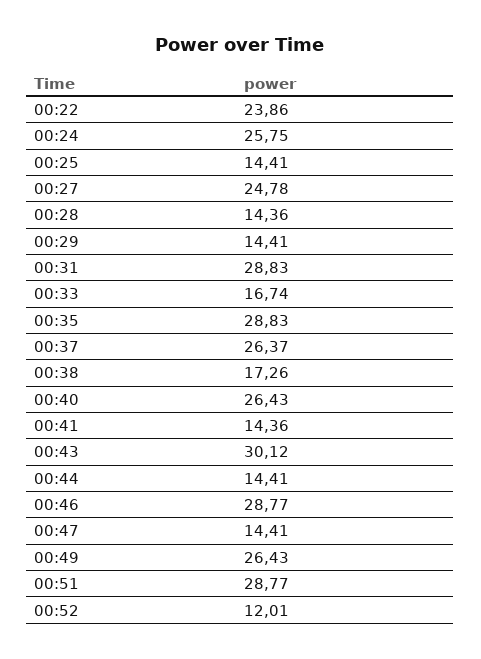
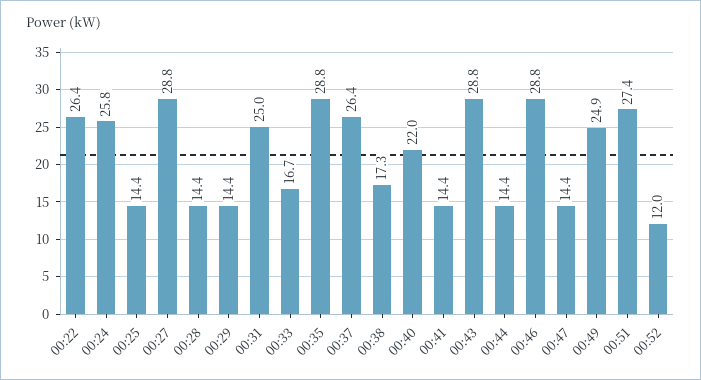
  {
-   "00:22": 23.86,
+   "00:22": 26.4,
    "00:24": 25.75,
    "00:25": 14.41,
-   "00:27": 24.78,
+   "00:27": 28.8,
    "00:28": 14.36,
    "00:29": 14.41,
-   "00:31": 28.83,
+   "00:31": 25,
    "00:33": 16.74,
    "00:35": 28.83,
    "00:37": 26.37,
    "00:38": 17.26,
-   "00:40": 26.43,
+   "00:40": 22,
    "00:41": 14.36,
-   "00:43": 30.12,
+   "00:43": 28.8,
    "00:44": 14.41,
    "00:46": 28.77,
    "00:47": 14.41,
-   "00:49": 26.43,
+   "00:49": 24.9,
-   "00:51": 28.77,
+   "00:51": 27.4,
    "00:52": 12.01
  }

